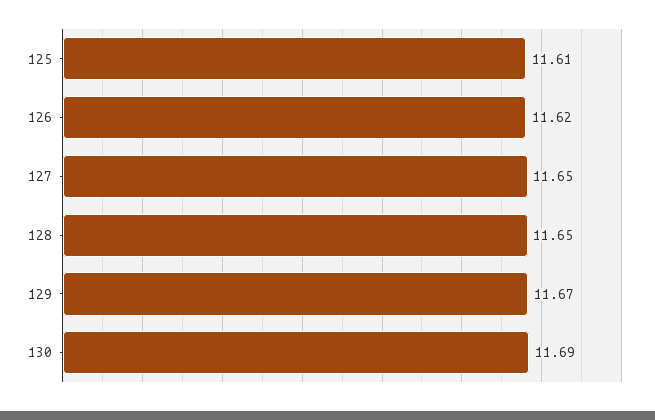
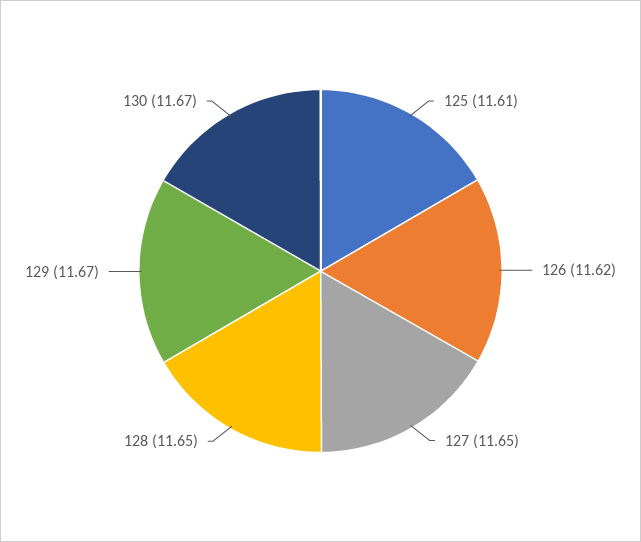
  {
    "125": 11.61,
    "126": 11.62,
    "127": 11.65,
    "128": 11.65,
    "129": 11.67,
-   "130": 11.69
+   "130": 11.67
  }

